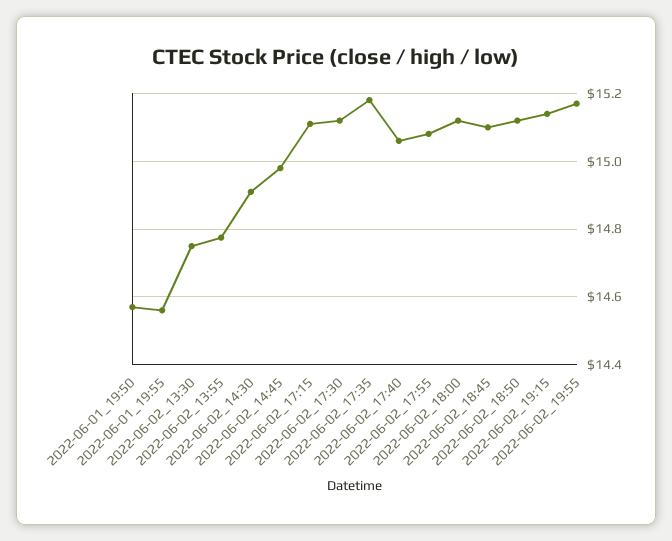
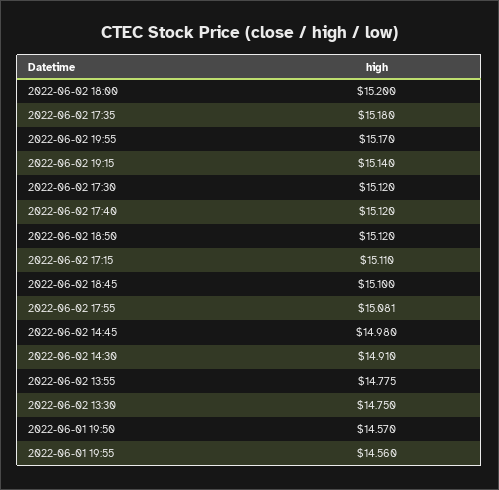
  {
    "2022-06-01_19:50": 14.57,
    "2022-06-01_19:55": 14.56,
    "2022-06-02_13:30": 14.75,
    "2022-06-02_13:55": 14.775,
    "2022-06-02_14:30": 14.91,
    "2022-06-02_14:45": 14.98,
    "2022-06-02_17:15": 15.11,
    "2022-06-02_17:30": 15.12,
    "2022-06-02_17:35": 15.18,
-   "2022-06-02_17:40": 15.06,
+   "2022-06-02_17:40": 15.12,
    "2022-06-02_17:55": 15.081,
-   "2022-06-02_18:00": 15.12,
+   "2022-06-02_18:00": 15.2,
    "2022-06-02_18:45": 15.1,
    "2022-06-02_18:50": 15.12,
    "2022-06-02_19:15": 15.14,
    "2022-06-02_19:55": 15.17
  }

